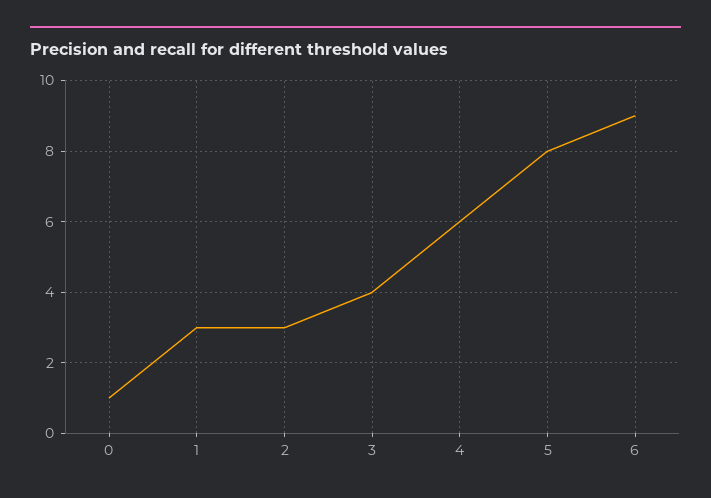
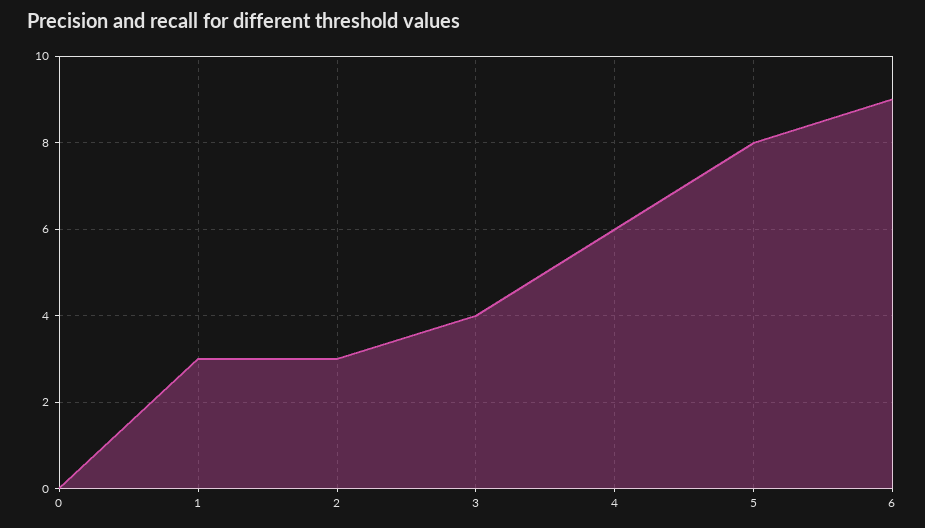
  {
-   "0": 1,
+   "0": 0,
    "1": 3,
    "2": 3,
    "3": 4,
    "4": 6,
    "5": 8,
    "6": 9
  }

